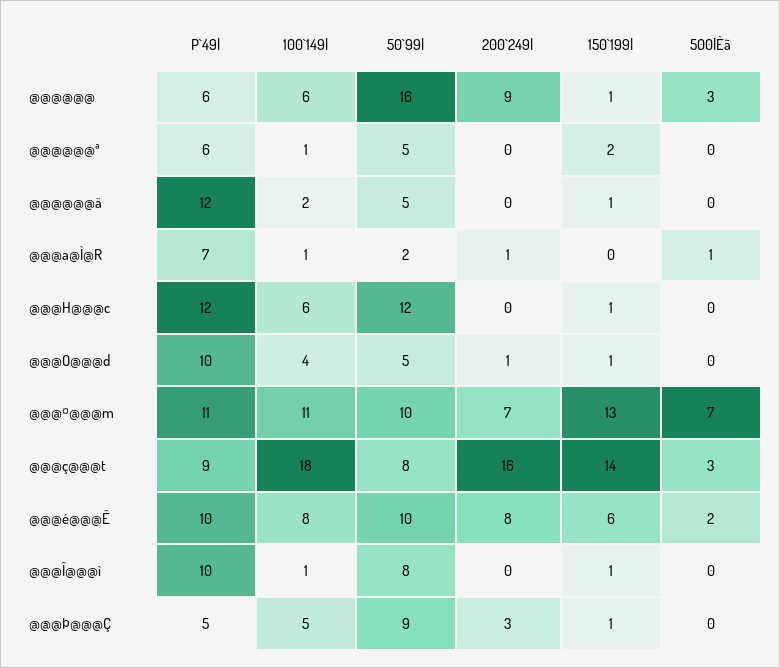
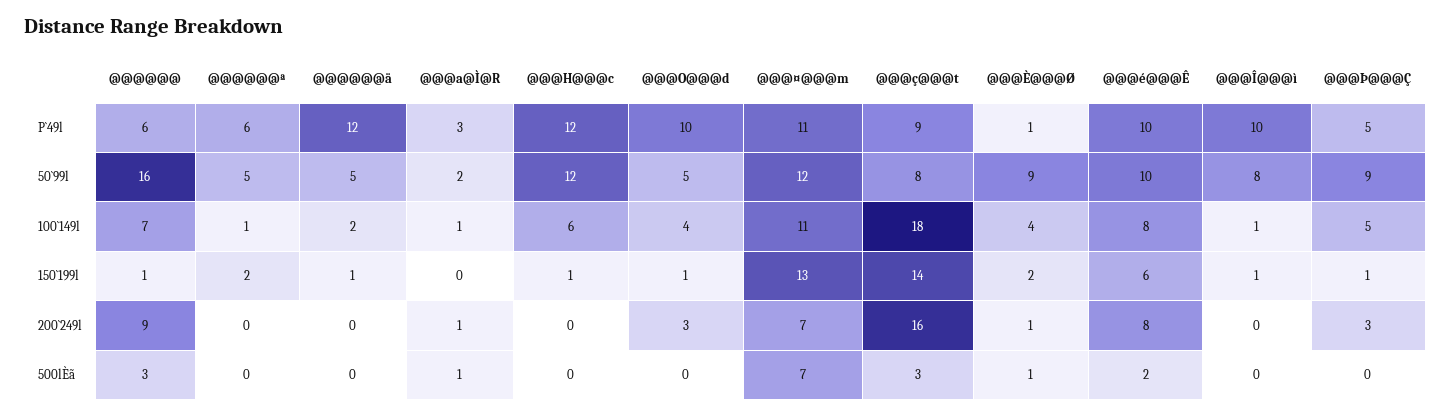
  {
    "P`49l": {
      "@@@@@@": 6,
      "@@@@@@ª": 6,
      "@@@@@@ä": 12,
-     "@@@a@Ì@R": 7,
+     "@@@a@Ì@R": 3,
      "@@@H@@@c": 12,
      "@@@O@@@d": 10,
      "@@@¤@@@m": 11,
      "@@@ç@@@t": 9,
      "@@@é@@@Ê": 10,
      "@@@Î@@@ì": 10,
-     "@@@Þ@@@Ç": 5
+     "@@@Þ@@@Ç": 5,
+     "@@@È@@@Ø": 1
    },
    "100`149l": {
-     "@@@@@@": 6,
+     "@@@@@@": 7,
      "@@@@@@ª": 1,
      "@@@@@@ä": 2,
      "@@@a@Ì@R": 1,
      "@@@H@@@c": 6,
      "@@@O@@@d": 4,
      "@@@¤@@@m": 11,
      "@@@ç@@@t": 18,
      "@@@é@@@Ê": 8,
      "@@@Î@@@ì": 1,
-     "@@@Þ@@@Ç": 5
+     "@@@Þ@@@Ç": 5,
+     "@@@È@@@Ø": 4
    },
    "50`99l": {
      "@@@@@@": 16,
      "@@@@@@ª": 5,
      "@@@@@@ä": 5,
      "@@@a@Ì@R": 2,
      "@@@H@@@c": 12,
      "@@@O@@@d": 5,
-     "@@@¤@@@m": 10,
+     "@@@¤@@@m": 12,
      "@@@ç@@@t": 8,
      "@@@é@@@Ê": 10,
      "@@@Î@@@ì": 8,
-     "@@@Þ@@@Ç": 9
+     "@@@Þ@@@Ç": 9,
+     "@@@È@@@Ø": 9
    },
    "200`249l": {
      "@@@@@@": 9,
      "@@@@@@ª": 0,
      "@@@@@@ä": 0,
      "@@@a@Ì@R": 1,
      "@@@H@@@c": 0,
-     "@@@O@@@d": 1,
+     "@@@O@@@d": 3,
      "@@@¤@@@m": 7,
      "@@@ç@@@t": 16,
      "@@@é@@@Ê": 8,
      "@@@Î@@@ì": 0,
-     "@@@Þ@@@Ç": 3
+     "@@@Þ@@@Ç": 3,
+     "@@@È@@@Ø": 1
    },
    "150`199l": {
      "@@@@@@": 1,
      "@@@@@@ª": 2,
      "@@@@@@ä": 1,
      "@@@a@Ì@R": 0,
      "@@@H@@@c": 1,
      "@@@O@@@d": 1,
      "@@@¤@@@m": 13,
      "@@@ç@@@t": 14,
      "@@@é@@@Ê": 6,
      "@@@Î@@@ì": 1,
-     "@@@Þ@@@Ç": 1
+     "@@@Þ@@@Ç": 1,
+     "@@@È@@@Ø": 2
    },
    "500lÈã": {
      "@@@@@@": 3,
      "@@@@@@ª": 0,
      "@@@@@@ä": 0,
      "@@@a@Ì@R": 1,
      "@@@H@@@c": 0,
      "@@@O@@@d": 0,
      "@@@¤@@@m": 7,
      "@@@ç@@@t": 3,
      "@@@é@@@Ê": 2,
      "@@@Î@@@ì": 0,
-     "@@@Þ@@@Ç": 0
+     "@@@Þ@@@Ç": 0,
+     "@@@È@@@Ø": 1
    }
  }

